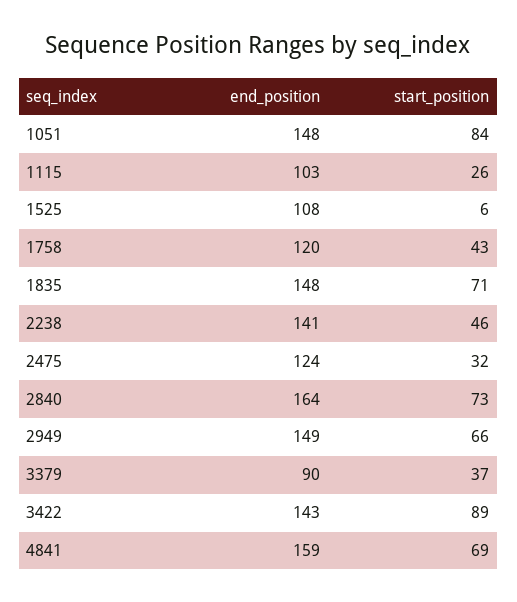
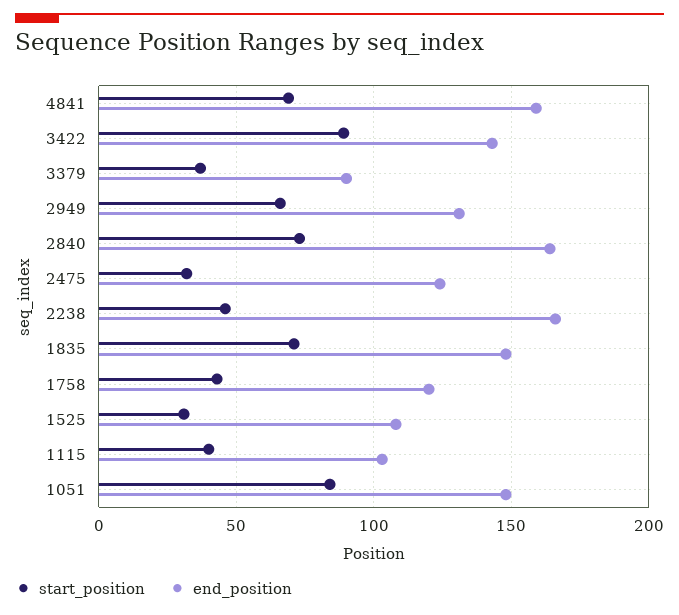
  {
    "end_position": {
      "1051": 148,
      "1115": 103,
      "1525": 108,
      "1758": 120,
      "1835": 148,
-     "2238": 141,
+     "2238": 165,
      "2475": 124,
      "2840": 164,
-     "2949": 149,
+     "2949": 130,
      "3379": 90,
      "3422": 143,
      "4841": 159
    },
    "start_position": {
      "1051": 84,
-     "1115": 26,
+     "1115": 40,
-     "1525": 6,
+     "1525": 30,
      "1758": 43,
      "1835": 71,
      "2238": 46,
      "2475": 32,
      "2840": 73,
      "2949": 66,
      "3379": 37,
      "3422": 89,
      "4841": 69
    }
  }

